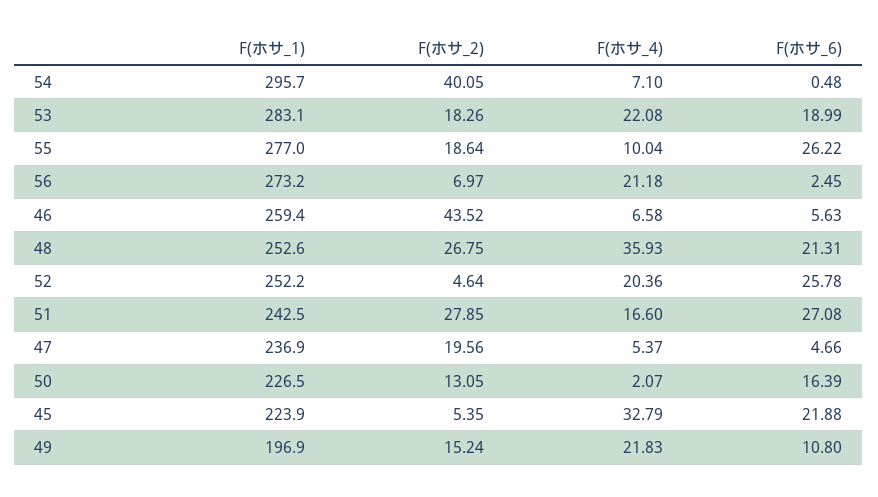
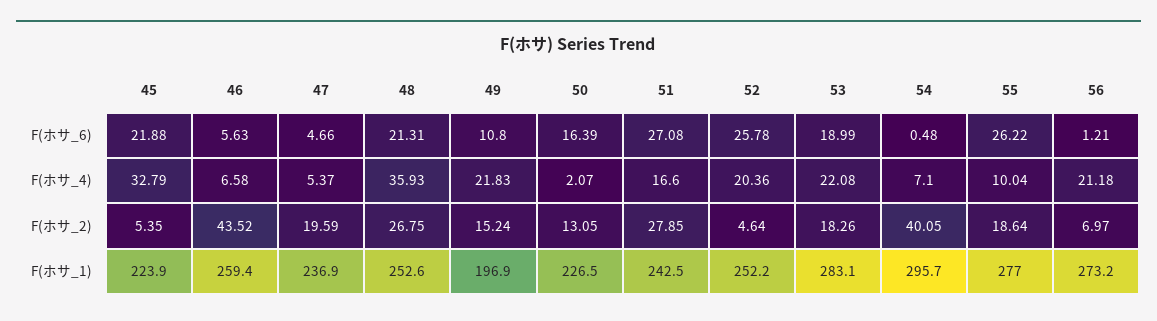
  {
    "F(ホサ_1)": {
      "54": 295.7,
      "53": 283.1,
      "55": 277,
      "56": 273.2,
      "46": 259.4,
      "48": 252.6,
      "52": 252.2,
      "51": 242.5,
      "47": 236.9,
      "50": 226.5,
      "45": 223.9,
      "49": 196.9
    },
    "F(ホサ_2)": {
      "54": 40.05,
      "53": 18.26,
      "55": 18.64,
      "56": 6.97,
      "46": 43.52,
      "48": 26.75,
      "52": 4.64,
      "51": 27.85,
-     "47": 19.56,
+     "47": 19.59,
      "50": 13.05,
      "45": 5.35,
      "49": 15.24
    },
    "F(ホサ_4)": {
      "54": 7.1,
      "53": 22.08,
      "55": 10.04,
      "56": 21.18,
      "46": 6.58,
      "48": 35.93,
      "52": 20.36,
      "51": 16.6,
      "47": 5.37,
      "50": 2.07,
      "45": 32.79,
      "49": 21.83
    },
    "F(ホサ_6)": {
      "54": 0.48,
      "53": 18.99,
      "55": 26.22,
-     "56": 2.45,
+     "56": 1.21,
      "46": 5.63,
      "48": 21.31,
      "52": 25.78,
      "51": 27.08,
      "47": 4.66,
      "50": 16.39,
      "45": 21.88,
      "49": 10.8
    }
  }

